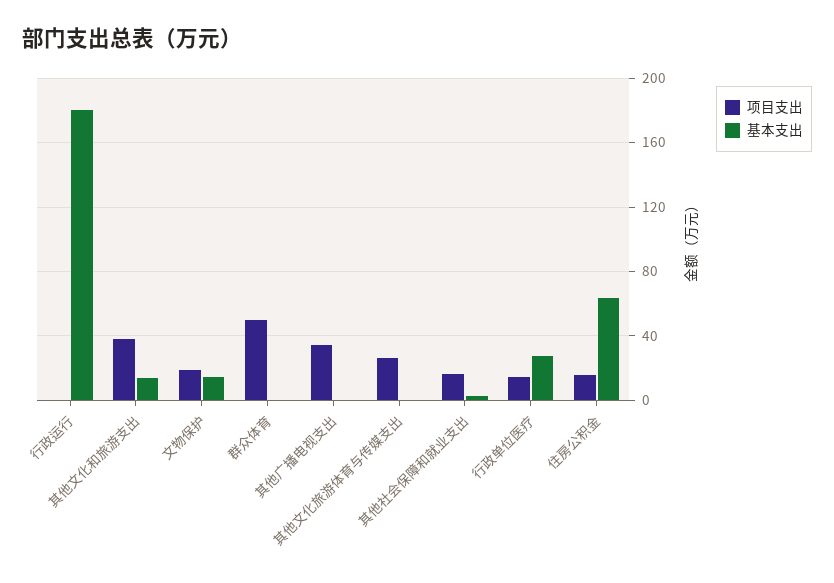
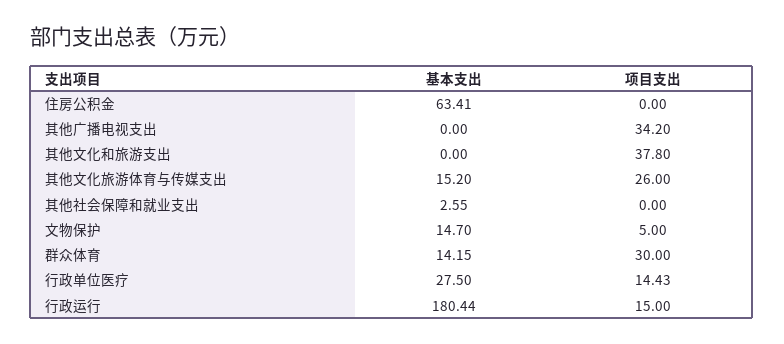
  {
    "项目支出": {
-     "行政运行": 0,
+     "行政运行": 15,
      "其他文化和旅游支出": 37.8,
-     "文物保护": 20,
+     "文物保护": 5,
-     "群众体育": 50,
+     "群众体育": 30,
      "其他广播电视支出": 34.2,
      "其他文化旅游体育与传媒支出": 26,
-     "其他社会保障和就业支出": 15,
+     "其他社会保障和就业支出": 0,
      "行政单位医疗": 14.43,
-     "住房公积金": 15
+     "住房公积金": 0
    },
    "基本支出": {
      "行政运行": 180.44,
-     "其他文化和旅游支出": 15,
+     "其他文化和旅游支出": 0,
      "文物保护": 14.7,
-     "群众体育": 0,
+     "群众体育": 14.15,
      "其他广播电视支出": 0,
-     "其他文化旅游体育与传媒支出": 0,
+     "其他文化旅游体育与传媒支出": 15.2,
      "其他社会保障和就业支出": 2.55,
      "行政单位医疗": 27.5,
      "住房公积金": 63.41
    }
  }

